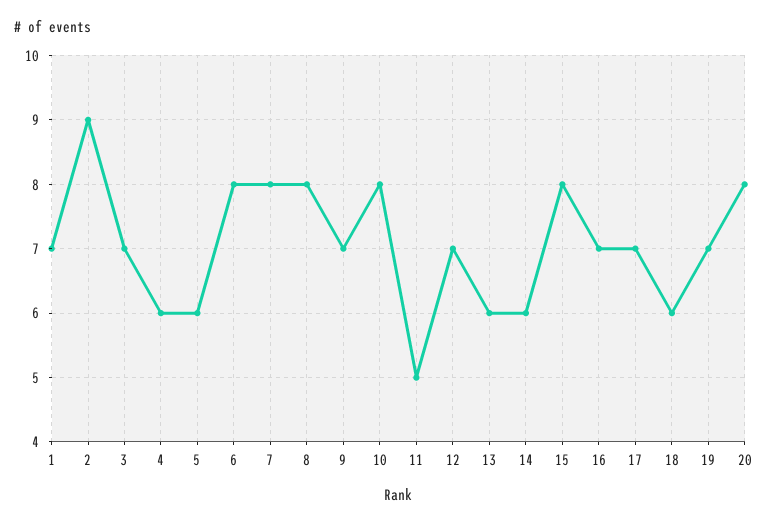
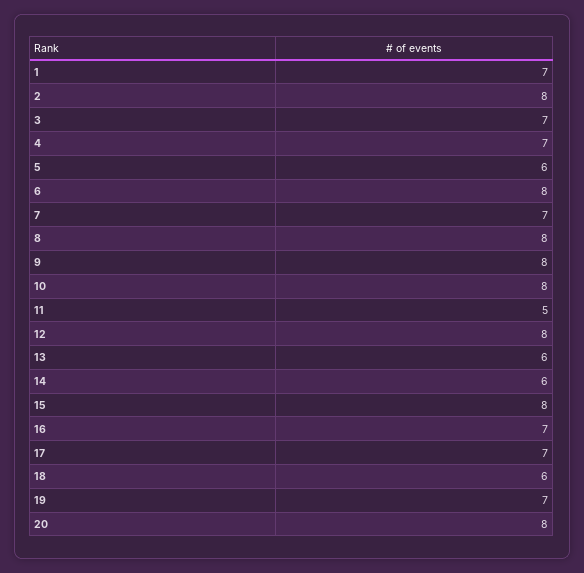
  {
    "1": 7,
-   "2": 9,
+   "2": 8,
    "3": 7,
-   "4": 6,
+   "4": 7,
    "5": 6,
    "6": 8,
-   "7": 8,
+   "7": 7,
    "8": 8,
-   "9": 7,
+   "9": 8,
    "10": 8,
    "11": 5,
-   "12": 7,
+   "12": 8,
    "13": 6,
    "14": 6,
    "15": 8,
    "16": 7,
    "17": 7,
    "18": 6,
    "19": 7,
    "20": 8
  }

